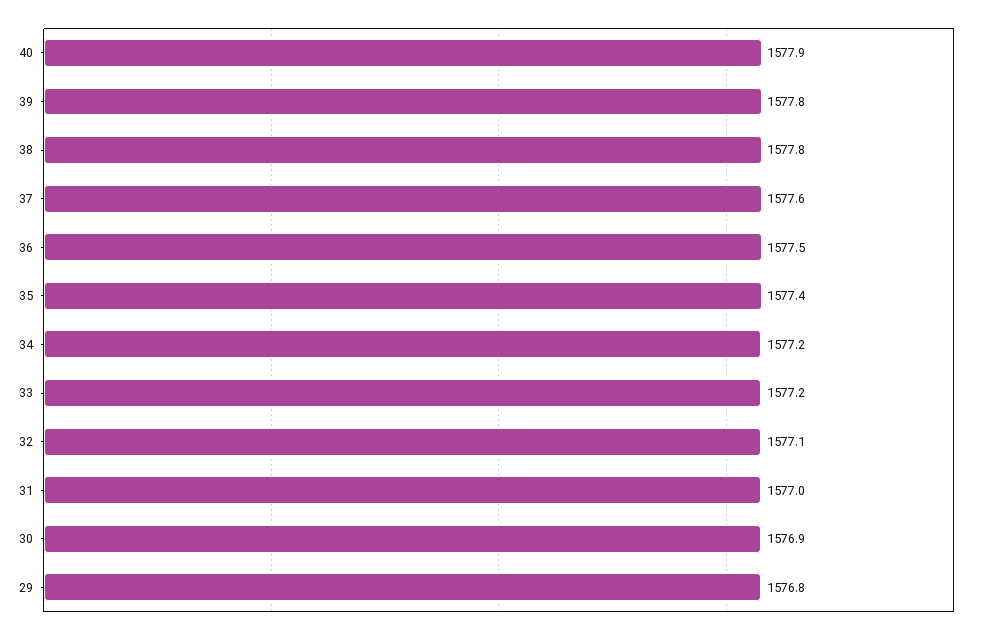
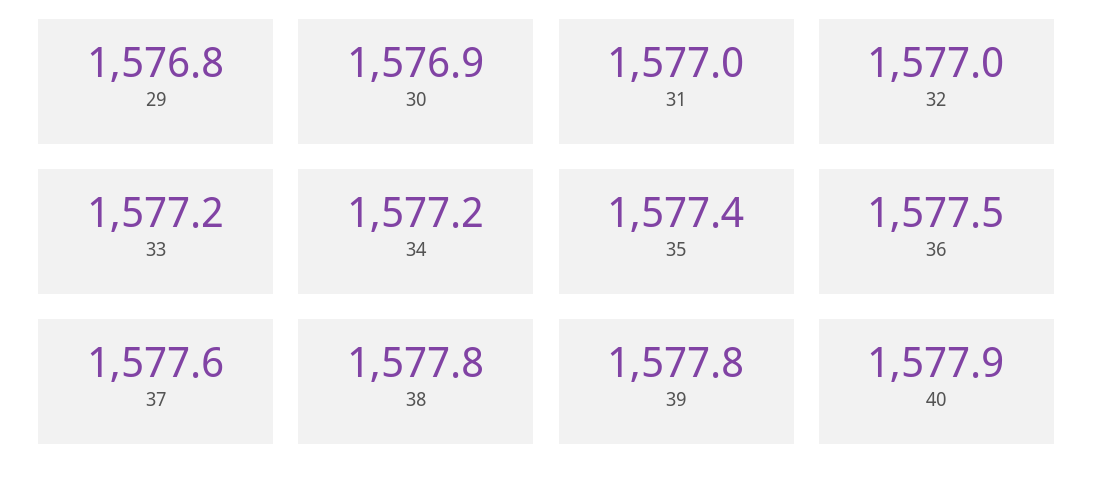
  {
    "40": 1577.9,
    "39": 1577.8,
    "38": 1577.8,
    "37": 1577.6,
    "36": 1577.5,
    "35": 1577.4,
    "34": 1577.2,
    "33": 1577.2,
-   "32": 1577.1,
+   "32": 1577,
    "31": 1577,
    "30": 1576.9,
    "29": 1576.8
  }

